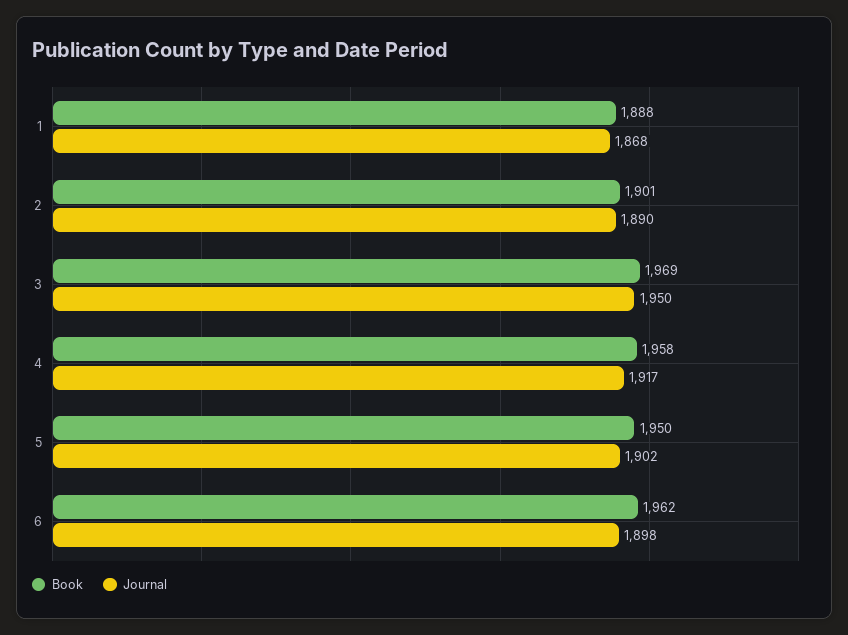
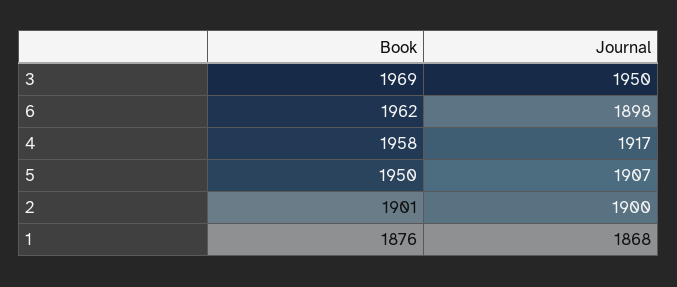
  {
    "Book": {
-     "1": 1888,
+     "1": 1876,
      "2": 1901,
      "3": 1969,
      "4": 1958,
      "5": 1950,
      "6": 1962
    },
    "Journal": {
      "1": 1868,
-     "2": 1890,
+     "2": 1900,
      "3": 1950,
      "4": 1917,
-     "5": 1902,
+     "5": 1907,
      "6": 1898
    }
  }

